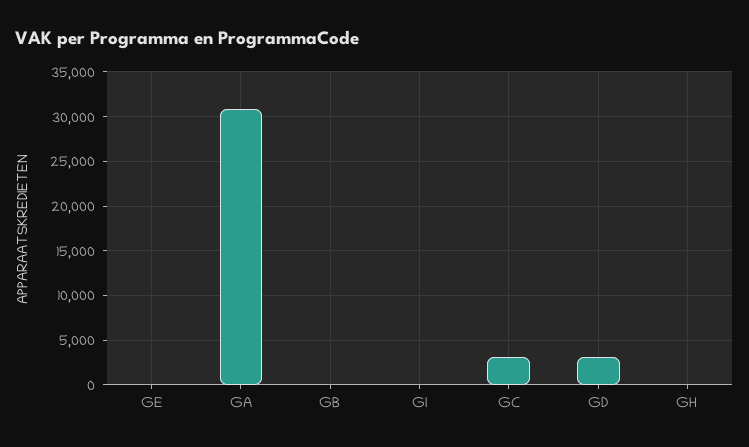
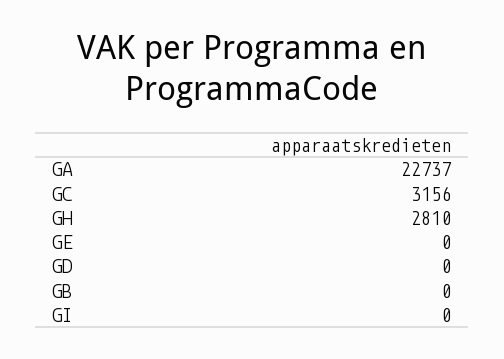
  {
    "GE": 0,
-   "GA": 31000,
+   "GA": 22737,
    "GB": 0,
    "GI": 0,
    "GC": 3156,
-   "GD": 3000,
+   "GD": 0,
-   "GH": 0
+   "GH": 2810
  }

